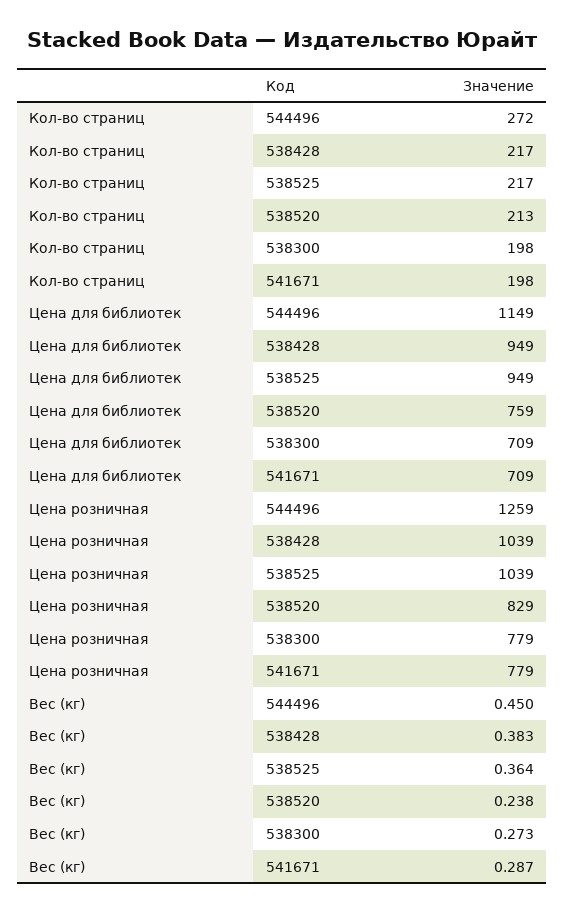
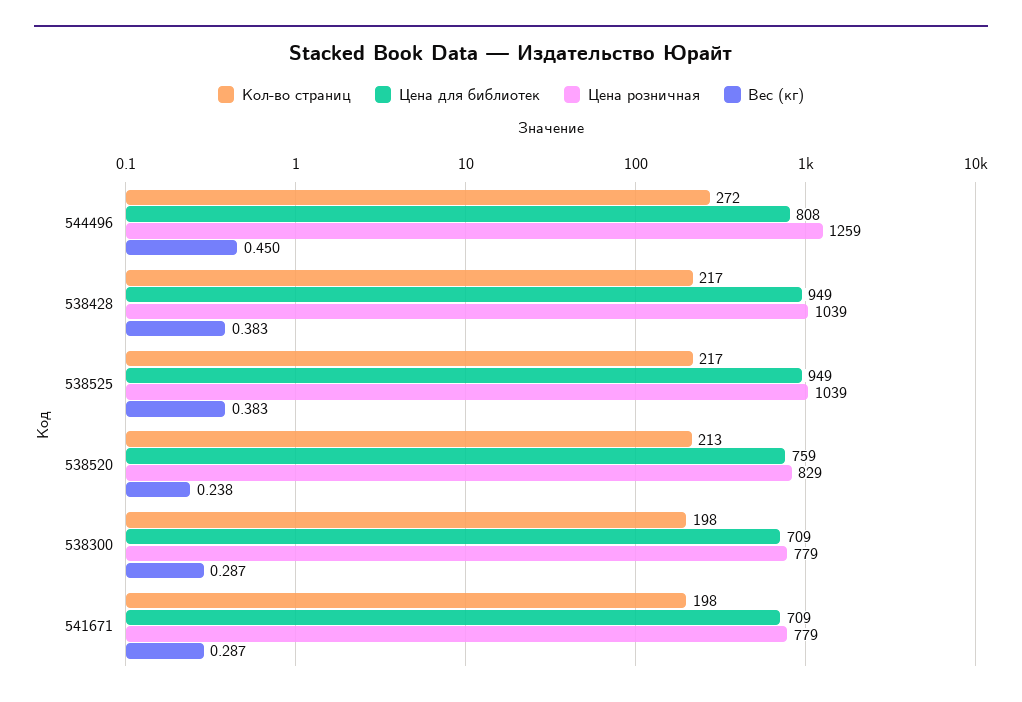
  {
    "Кол-во страниц": {
      "544496": 272,
      "538428": 217,
      "538525": 217,
      "538520": 213,
      "538300": 198,
      "541671": 198
    },
    "Цена для библиотек": {
-     "544496": 1149,
+     "544496": 808,
      "538428": 949,
      "538525": 949,
      "538520": 759,
      "538300": 709,
      "541671": 709
    },
    "Цена розничная": {
      "544496": 1259,
      "538428": 1039,
      "538525": 1039,
      "538520": 829,
      "538300": 779,
      "541671": 779
    },
    "Вес (кг)": {
      "544496": 0.45,
      "538428": 0.383,
-     "538525": 0.364,
+     "538525": 0.383,
      "538520": 0.238,
-     "538300": 0.273,
+     "538300": 0.287,
      "541671": 0.287
    }
  }

